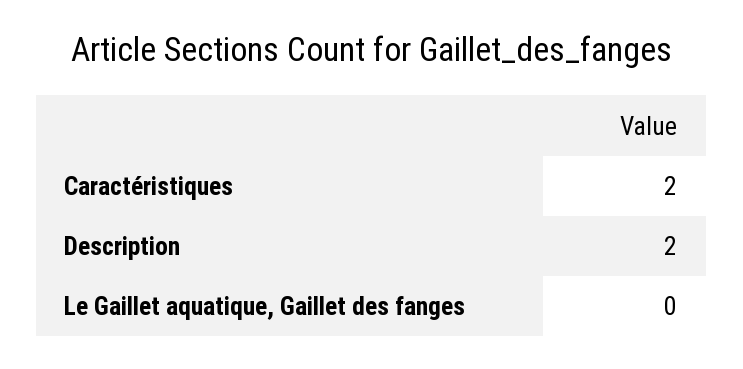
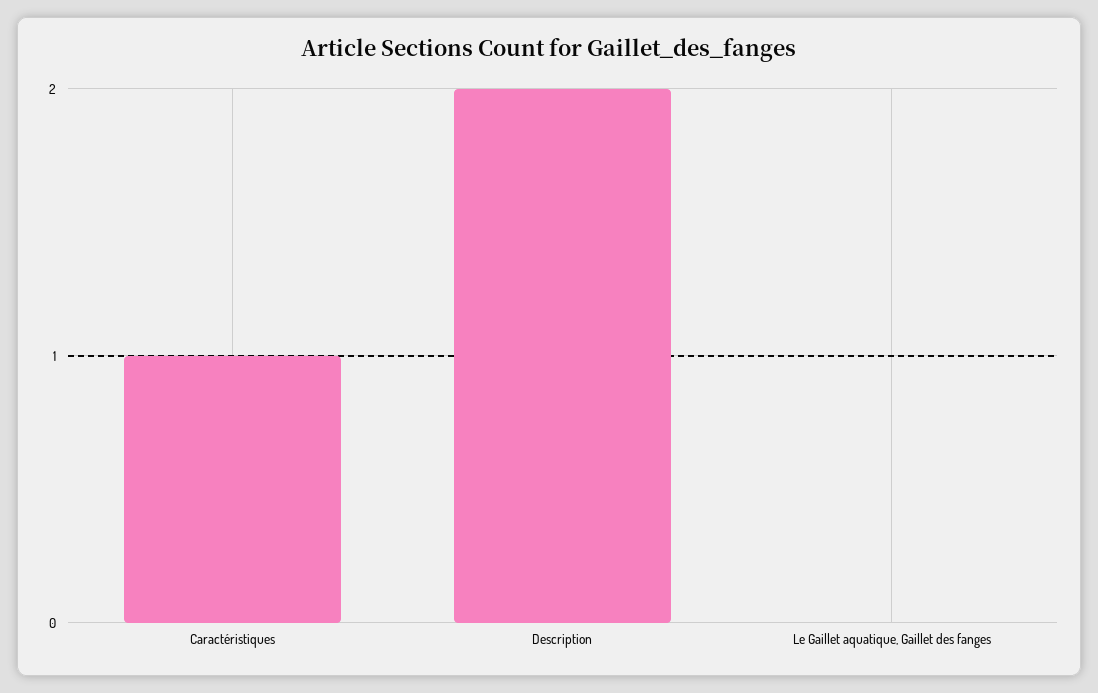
  {
-   "Caractéristiques": 2,
+   "Caractéristiques": 1,
    "Description": 2,
    "Le Gaillet aquatique, Gaillet des fanges": 0
  }

